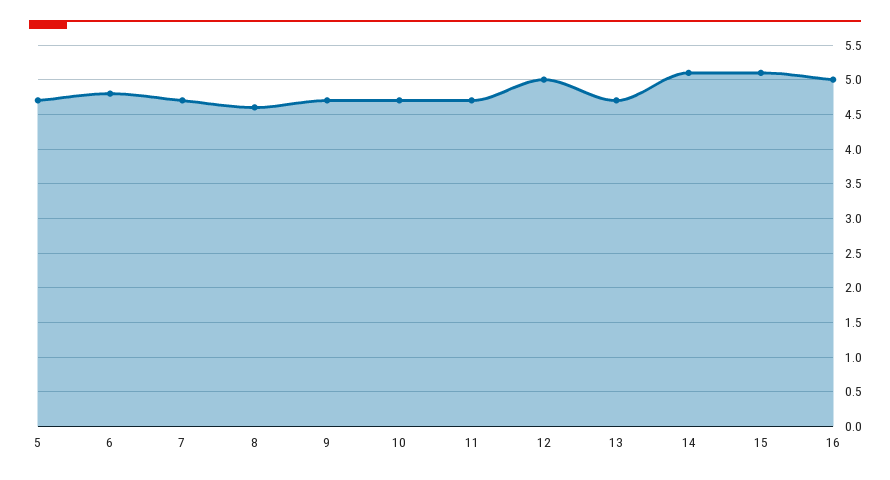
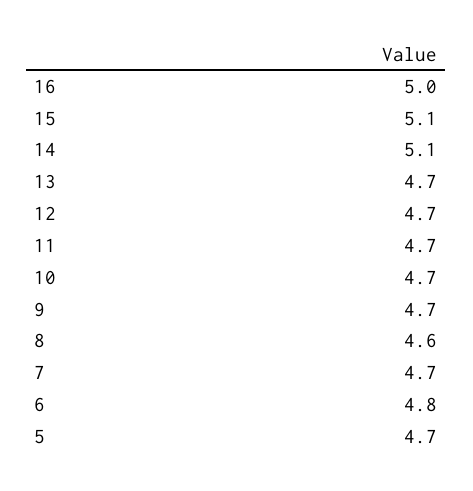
  {
    "5": 4.7,
    "6": 4.8,
    "7": 4.7,
    "8": 4.6,
    "9": 4.7,
    "10": 4.7,
    "11": 4.7,
-   "12": 5,
+   "12": 4.7,
    "13": 4.7,
    "14": 5.1,
    "15": 5.1,
    "16": 5
  }

